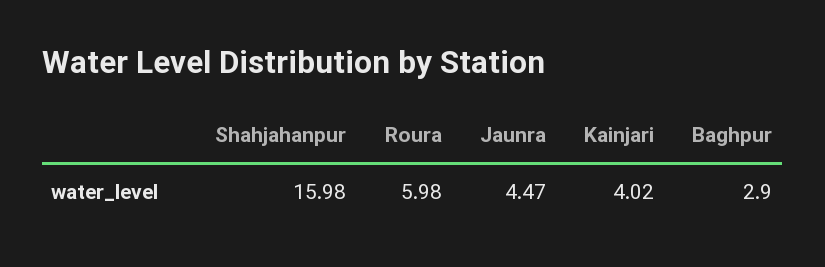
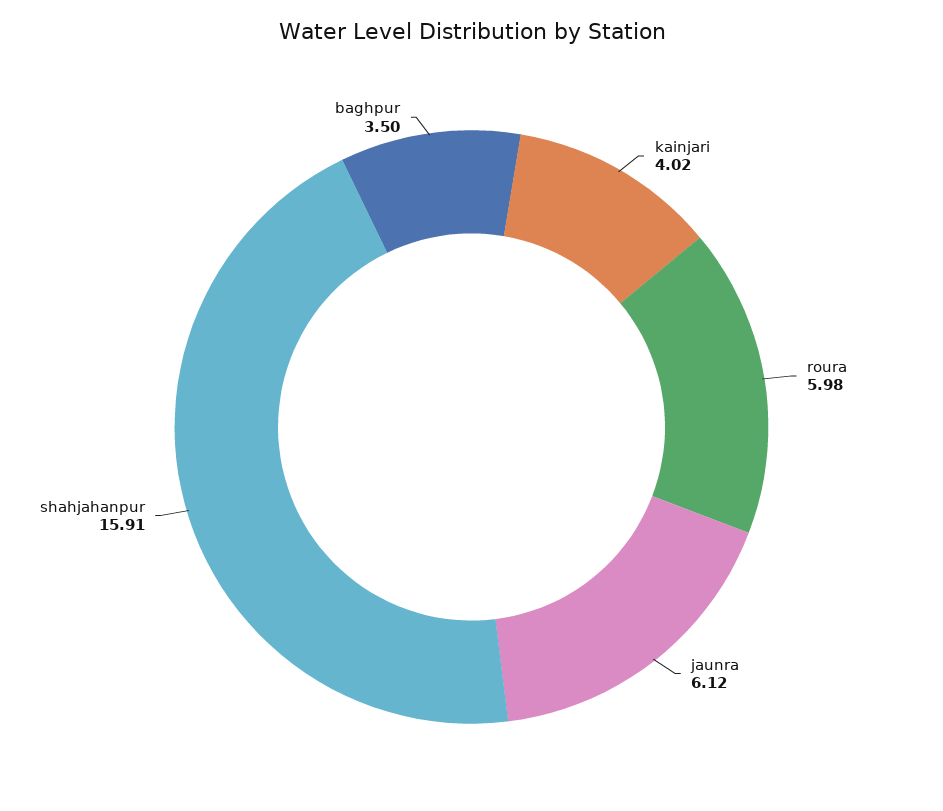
  {
-   "Shahjahanpur": 15.98,
+   "Shahjahanpur": 15.91,
    "Roura": 5.98,
-   "Jaunra": 4.47,
+   "Jaunra": 6.12,
    "Kainjari": 4.02,
-   "Baghpur": 2.9
+   "Baghpur": 3.5
  }

